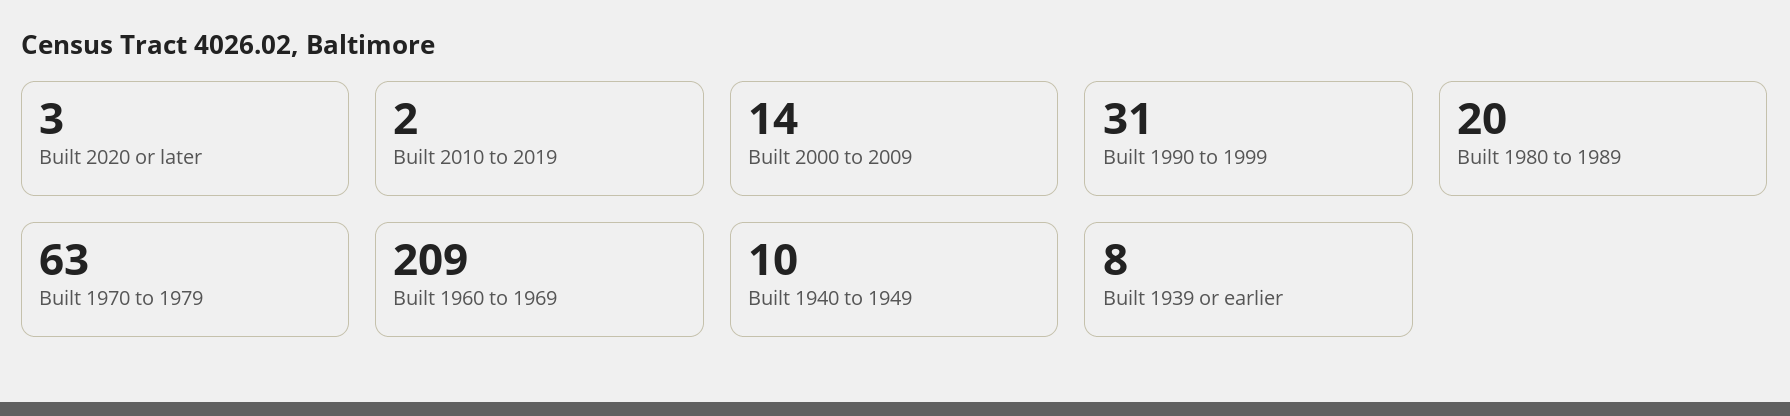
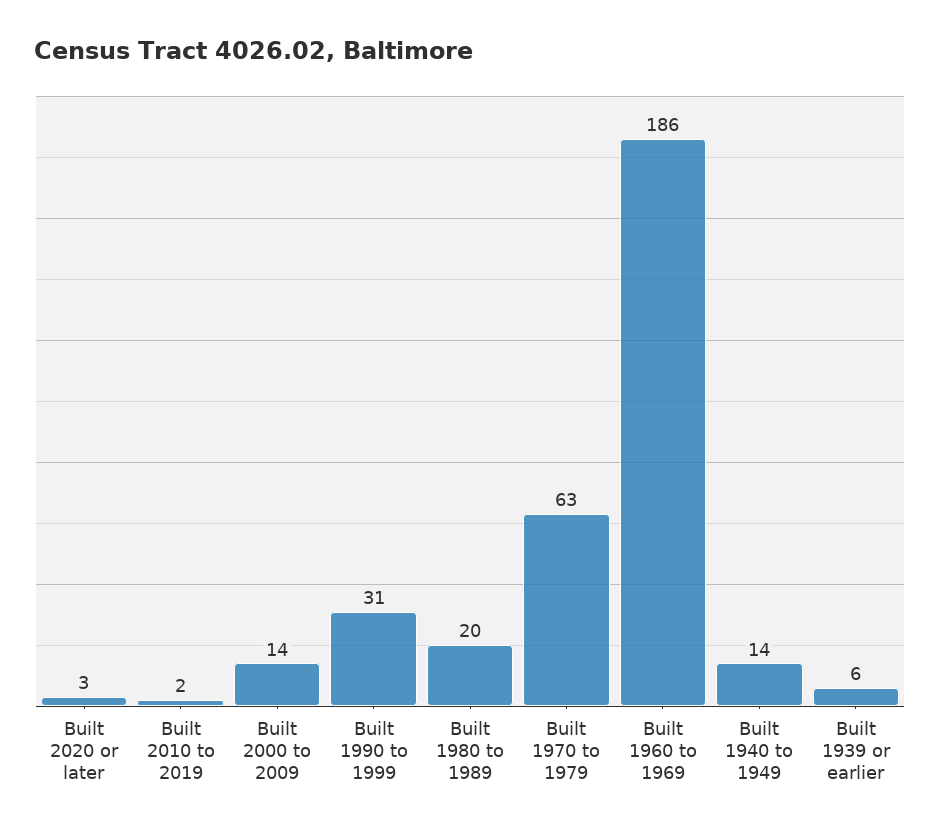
  {
    "Built 2020 or later": 3,
    "Built 2010 to 2019": 2,
    "Built 2000 to 2009": 14,
    "Built 1990 to 1999": 31,
    "Built 1980 to 1989": 20,
    "Built 1970 to 1979": 63,
-   "Built 1960 to 1969": 209,
+   "Built 1960 to 1969": 186,
-   "Built 1940 to 1949": 10,
+   "Built 1940 to 1949": 14,
-   "Built 1939 or earlier": 8
+   "Built 1939 or earlier": 6
  }

